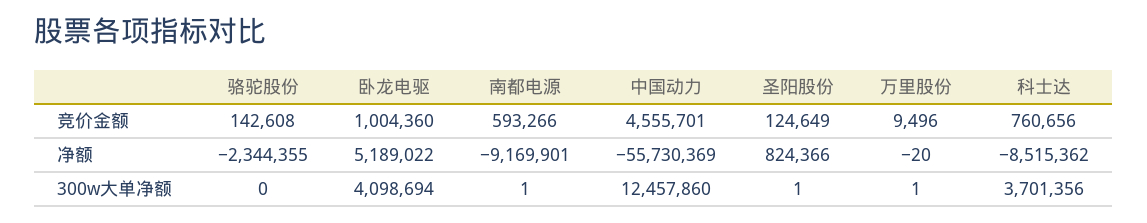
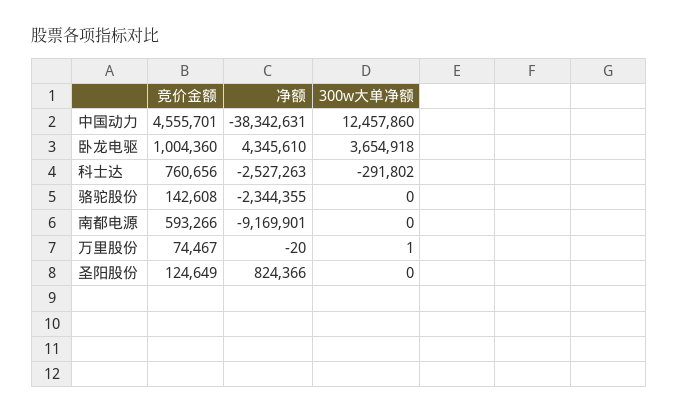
  {
    "骆驼股份": {
      "竞价金额": 142608,
      "净额": -2344355,
      "300w大单净额": 0
    },
    "卧龙电驱": {
      "竞价金额": 1004360,
-     "净额": 5189022,
+     "净额": 4345610,
-     "300w大单净额": 4098694
+     "300w大单净额": 3654918
    },
    "南都电源": {
      "竞价金额": 593266,
      "净额": -9169901,
-     "300w大单净额": 1
+     "300w大单净额": 0
    },
    "中国动力": {
      "竞价金额": 4555701,
-     "净额": -55730369,
+     "净额": -38342631,
      "300w大单净额": 12457860
    },
    "圣阳股份": {
      "竞价金额": 124649,
      "净额": 824366,
-     "300w大单净额": 1
+     "300w大单净额": 0
    },
    "万里股份": {
-     "竞价金额": 9496,
+     "竞价金额": 74467,
      "净额": -20,
      "300w大单净额": 1
    },
    "科士达": {
      "竞价金额": 760656,
-     "净额": -8515362,
+     "净额": -2527263,
-     "300w大单净额": 3701356
+     "300w大单净额": -291802
    }
  }

